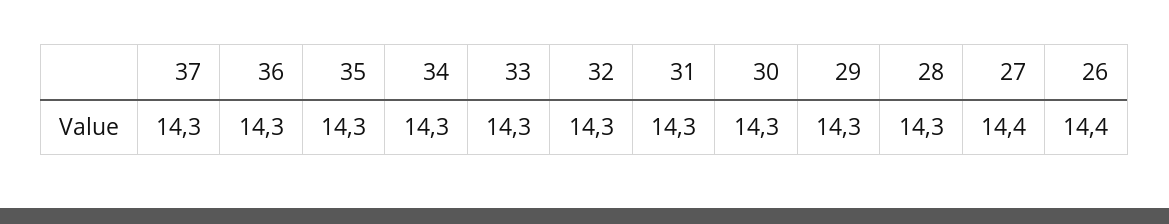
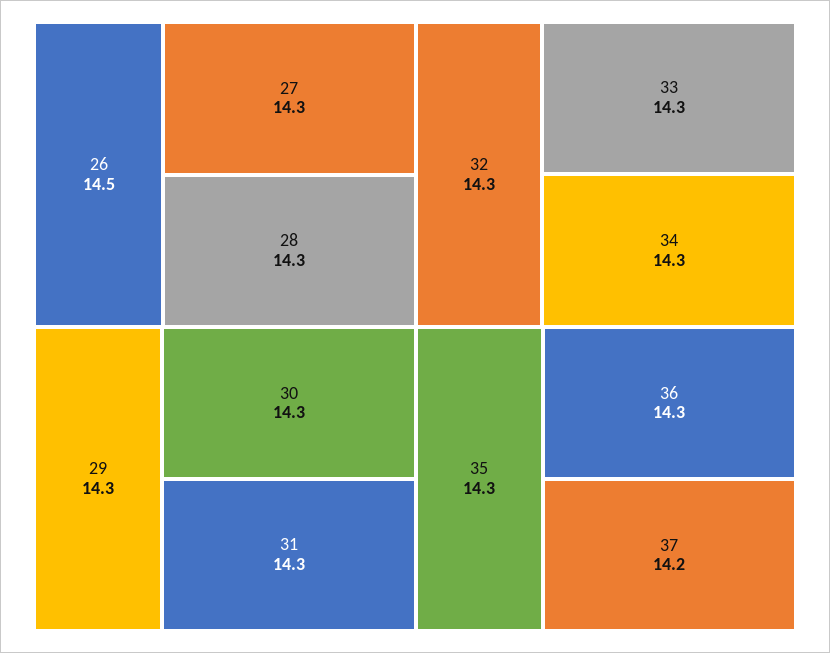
  {
-   "37": 14.3,
+   "37": 14.2,
    "36": 14.3,
    "35": 14.3,
    "34": 14.3,
    "33": 14.3,
    "32": 14.3,
    "31": 14.3,
    "30": 14.3,
    "29": 14.3,
    "28": 14.3,
-   "27": 14.4,
+   "27": 14.3,
-   "26": 14.4
+   "26": 14.5
  }

